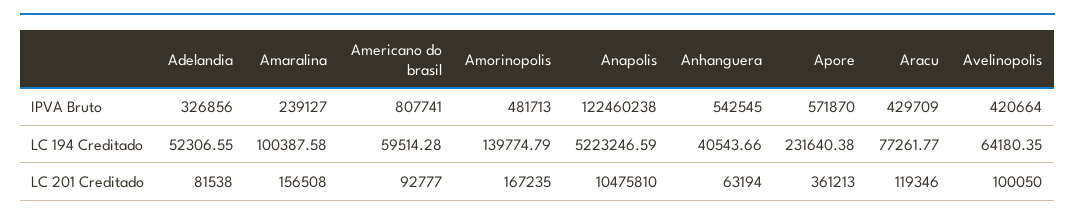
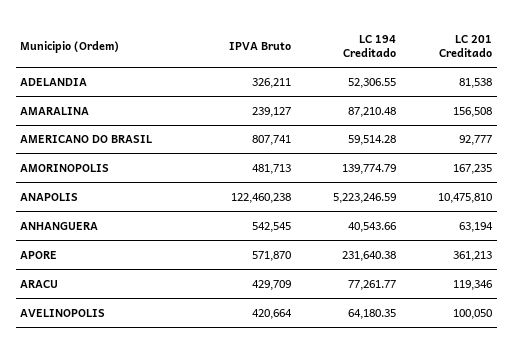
  {
    "Adelandia": {
-     "IPVA Bruto": 326856,
+     "IPVA Bruto": 326211,
      "LC 194 Creditado": 52306.55,
      "LC 201 Creditado": 81538
    },
    "Amaralina": {
      "IPVA Bruto": 239127,
-     "LC 194 Creditado": 100387.58,
+     "LC 194 Creditado": 87210.48,
      "LC 201 Creditado": 156508
    },
    "Americano do brasil": {
      "IPVA Bruto": 807741,
      "LC 194 Creditado": 59514.28,
      "LC 201 Creditado": 92777
    },
    "Amorinopolis": {
      "IPVA Bruto": 481713,
      "LC 194 Creditado": 139774.79,
      "LC 201 Creditado": 167235
    },
    "Anapolis": {
      "IPVA Bruto": 122460238,
      "LC 194 Creditado": 5223246.59,
      "LC 201 Creditado": 10475810
    },
    "Anhanguera": {
      "IPVA Bruto": 542545,
      "LC 194 Creditado": 40543.66,
      "LC 201 Creditado": 63194
    },
    "Apore": {
      "IPVA Bruto": 571870,
      "LC 194 Creditado": 231640.38,
      "LC 201 Creditado": 361213
    },
    "Aracu": {
      "IPVA Bruto": 429709,
      "LC 194 Creditado": 77261.77,
      "LC 201 Creditado": 119346
    },
    "Avelinopolis": {
      "IPVA Bruto": 420664,
      "LC 194 Creditado": 64180.35,
      "LC 201 Creditado": 100050
    }
  }

